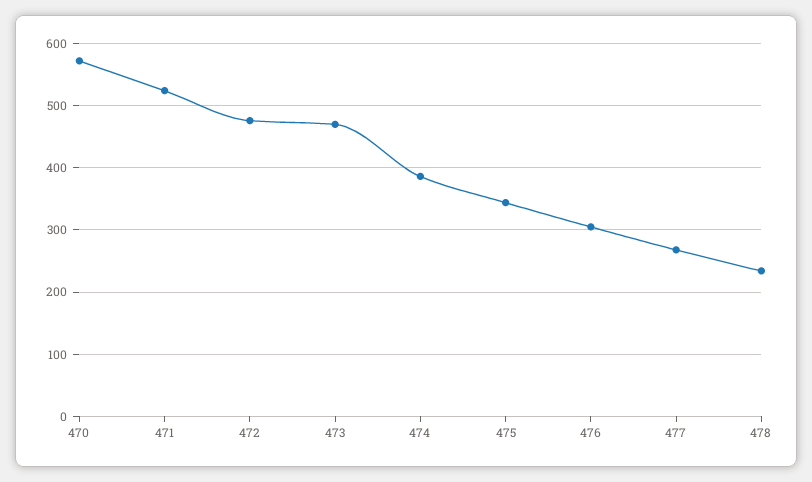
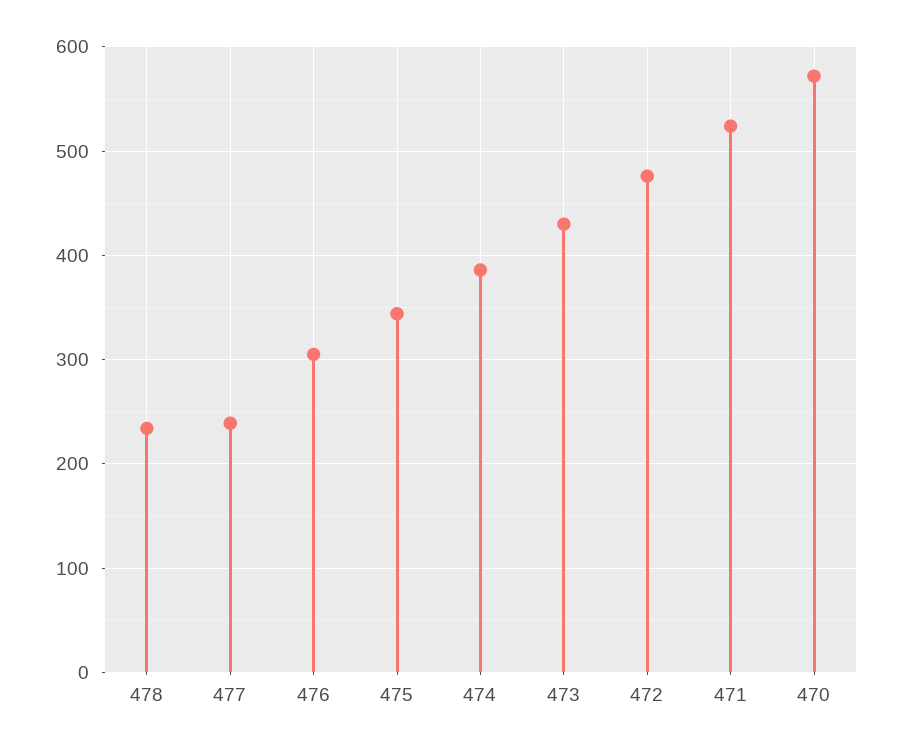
  {
    "470": 570,
    "471": 520,
    "472": 480,
-   "473": 470,
+   "473": 430,
    "474": 390,
    "475": 340,
    "476": 310,
-   "477": 270,
+   "477": 240,
    "478": 230
  }

